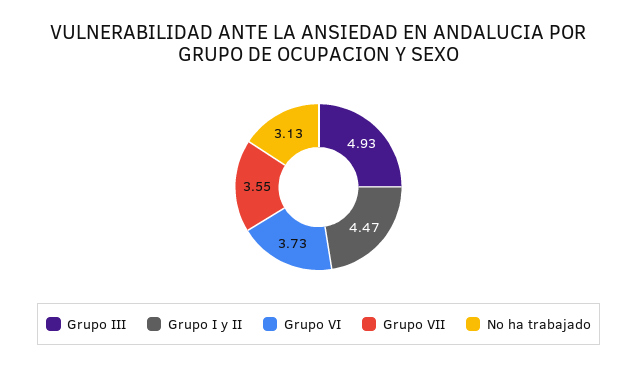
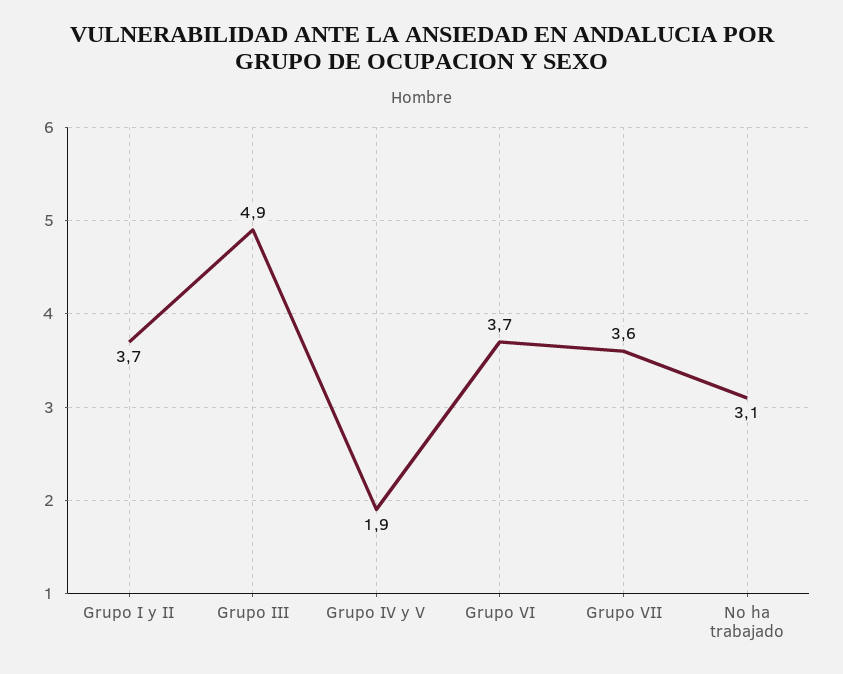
  {
    "Grupo III": 4.93,
-   "Grupo I y II": 4.47,
+   "Grupo I y II": 3.7,
    "Grupo VI": 3.73,
    "Grupo VII": 3.55,
-   "No ha trabajado": 3.13
+   "No ha trabajado": 3.13,
+   "Grupo IV y V": 1.9
  }

